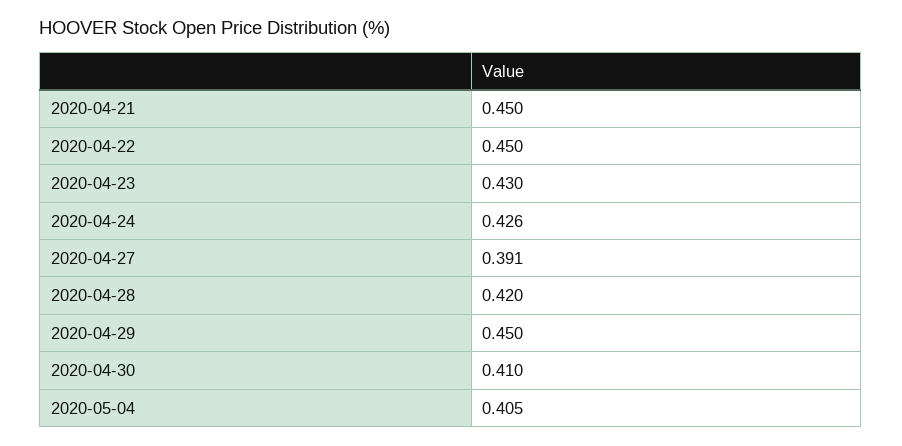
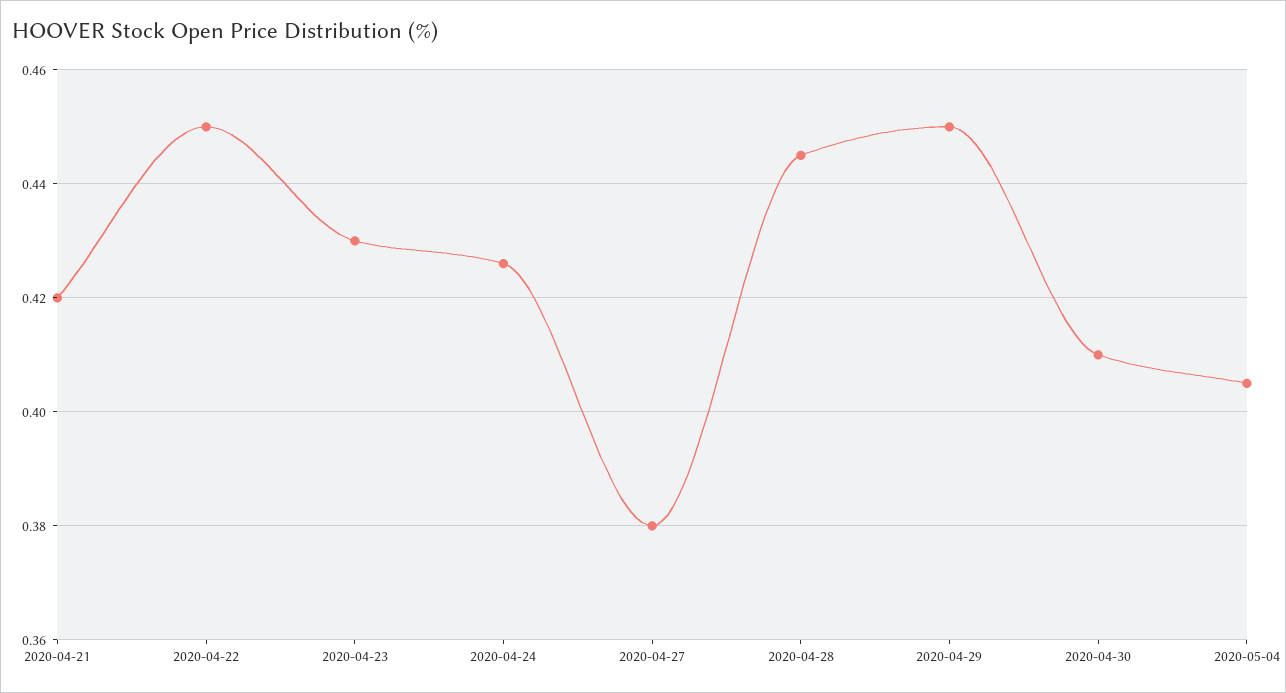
  {
-   "2020-04-21": 0.45,
+   "2020-04-21": 0.42,
    "2020-04-22": 0.45,
    "2020-04-23": 0.43,
    "2020-04-24": 0.426,
-   "2020-04-27": 0.391,
+   "2020-04-27": 0.38,
-   "2020-04-28": 0.42,
+   "2020-04-28": 0.445,
    "2020-04-29": 0.45,
    "2020-04-30": 0.41,
    "2020-05-04": 0.405
  }

